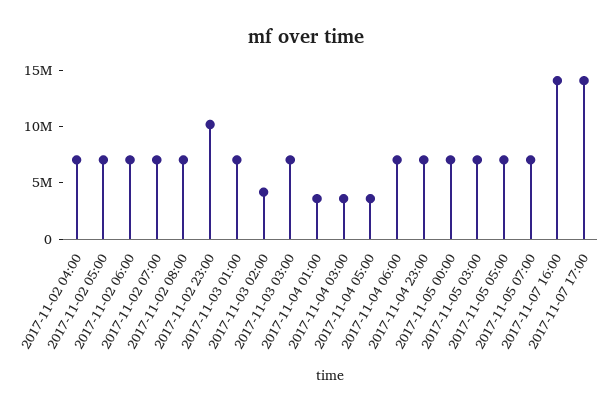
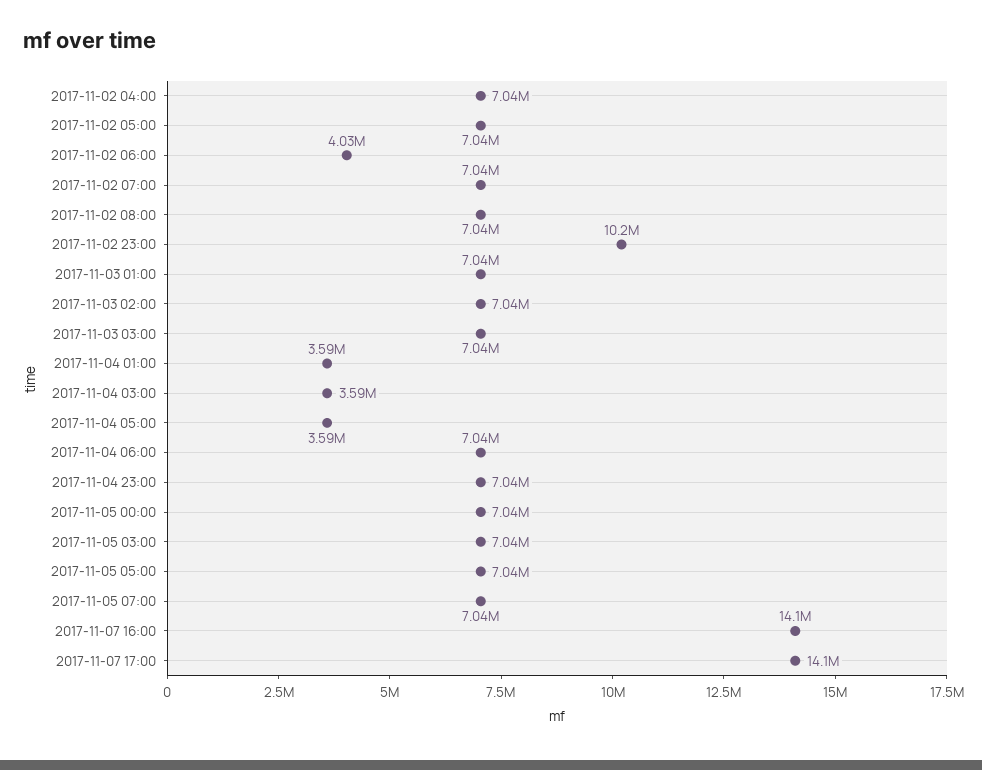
  {
    "2017-11-02 04:00": 7040000,
    "2017-11-02 05:00": 7040000,
-   "2017-11-02 06:00": 7000000,
+   "2017-11-02 06:00": 4030000,
    "2017-11-02 07:00": 7040000,
    "2017-11-02 08:00": 7040000,
    "2017-11-02 23:00": 10200000,
    "2017-11-03 01:00": 7040000,
-   "2017-11-03 02:00": 4000000,
+   "2017-11-03 02:00": 7040000,
    "2017-11-03 03:00": 7040000,
    "2017-11-04 01:00": 3590000,
    "2017-11-04 03:00": 3590000,
    "2017-11-04 05:00": 3590000,
    "2017-11-04 06:00": 7040000,
    "2017-11-04 23:00": 7040000,
    "2017-11-05 00:00": 7040000,
    "2017-11-05 03:00": 7040000,
    "2017-11-05 05:00": 7040000,
    "2017-11-05 07:00": 7040000,
    "2017-11-07 16:00": 14100000,
    "2017-11-07 17:00": 14100000
  }

